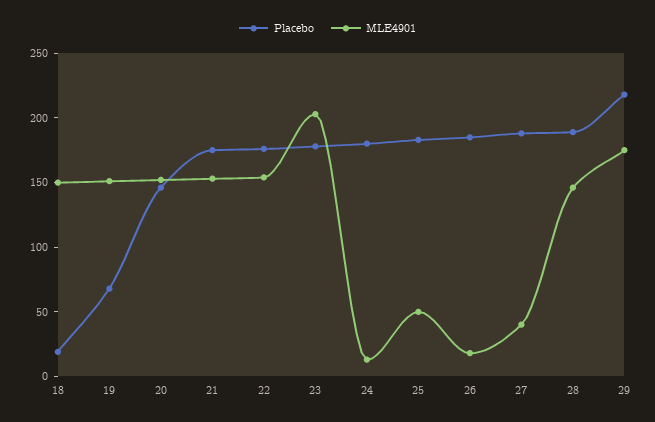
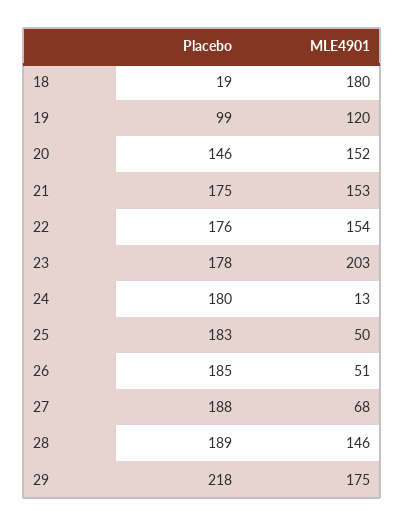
  {
    "Placebo": {
      "18": 19,
-     "19": 70,
+     "19": 99,
      "20": 146,
      "21": 175,
      "22": 176,
      "23": 178,
      "24": 180,
      "25": 183,
      "26": 185,
      "27": 188,
      "28": 189,
      "29": 218
    },
    "MLE4901": {
-     "18": 150,
+     "18": 180,
-     "19": 150,
+     "19": 120,
      "20": 152,
      "21": 153,
      "22": 154,
      "23": 203,
      "24": 13,
      "25": 50,
-     "26": 20,
+     "26": 51,
-     "27": 40,
+     "27": 68,
      "28": 146,
      "29": 175
    }
  }

